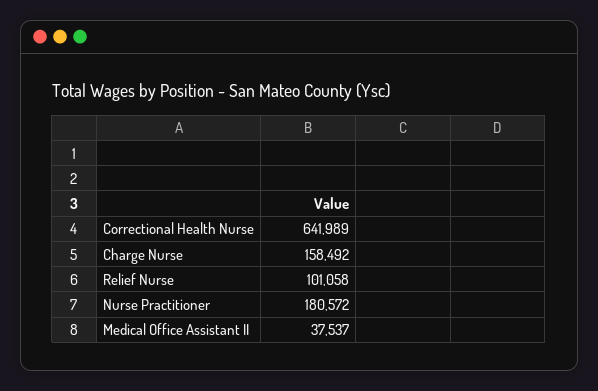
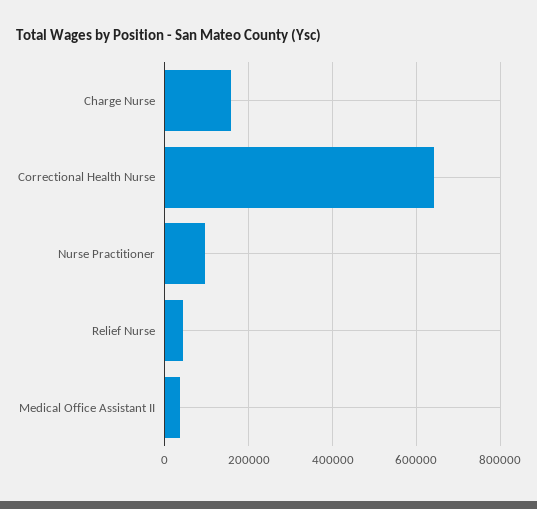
  {
    "Correctional Health Nurse": 641989,
    "Charge Nurse": 158492,
-   "Relief Nurse": 101058,
+   "Relief Nurse": 40000,
-   "Nurse Practitioner": 180572,
+   "Nurse Practitioner": 100000,
    "Medical Office Assistant II": 37537
  }

